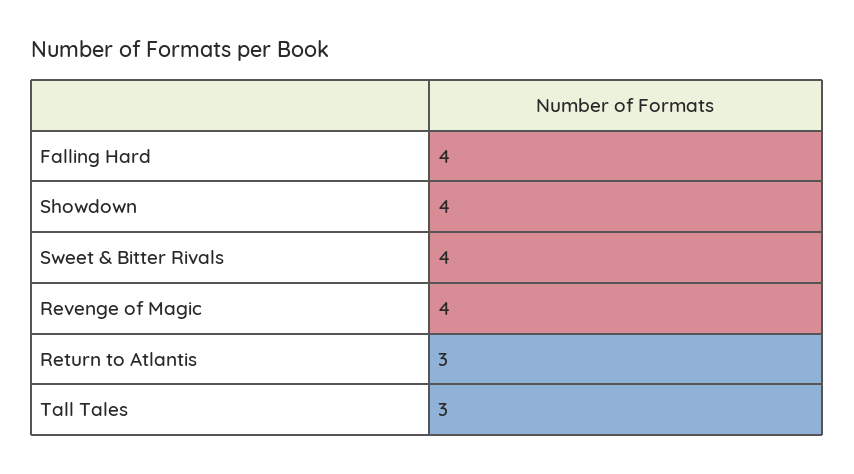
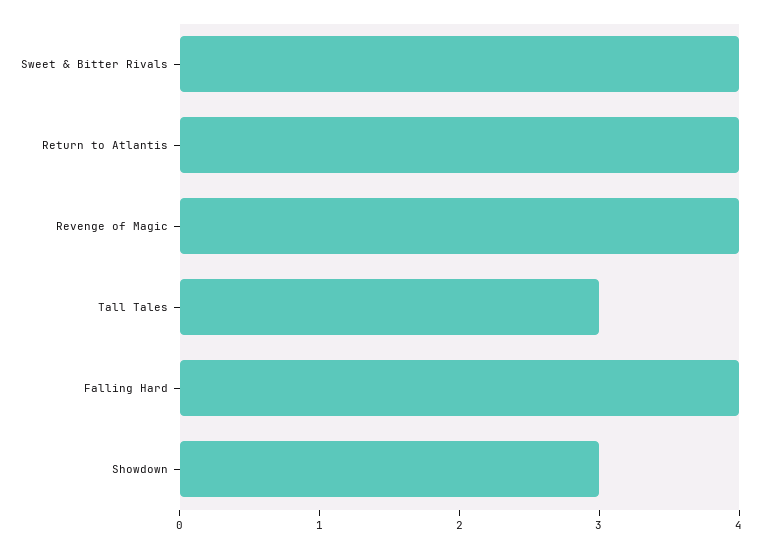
  {
    "Falling Hard": 4,
-   "Showdown": 4,
+   "Showdown": 3,
    "Sweet & Bitter Rivals": 4,
    "Revenge of Magic": 4,
-   "Return to Atlantis": 3,
+   "Return to Atlantis": 4,
    "Tall Tales": 3
  }

